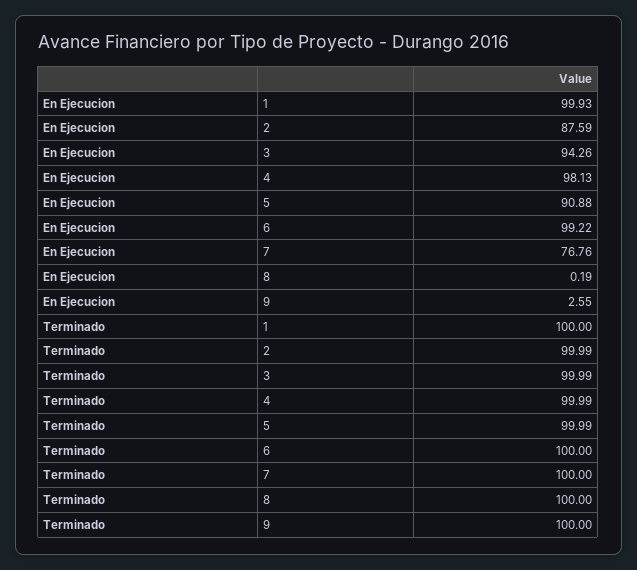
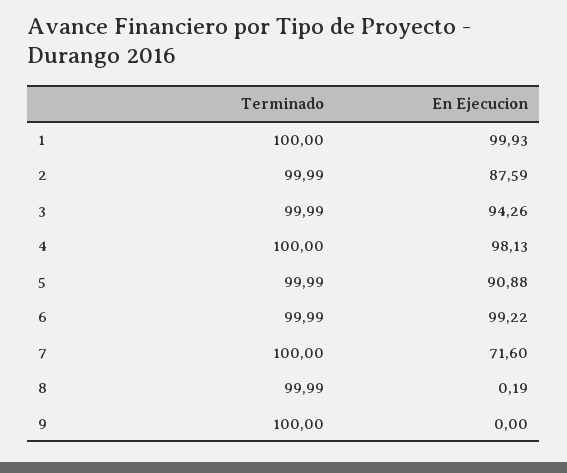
  {
    "En Ejecucion": {
      "1": 99.93,
      "2": 87.59,
      "3": 94.26,
      "4": 98.13,
      "5": 90.88,
      "6": 99.22,
-     "7": 76.76,
+     "7": 71.6,
      "8": 0.19,
-     "9": 2.55
+     "9": 0
    },
    "Terminado": {
      "1": 100,
      "2": 99.99,
      "3": 99.99,
-     "4": 99.99,
+     "4": 100,
      "5": 99.99,
-     "6": 100,
+     "6": 99.99,
      "7": 100,
-     "8": 100,
+     "8": 99.99,
      "9": 100
    }
  }

